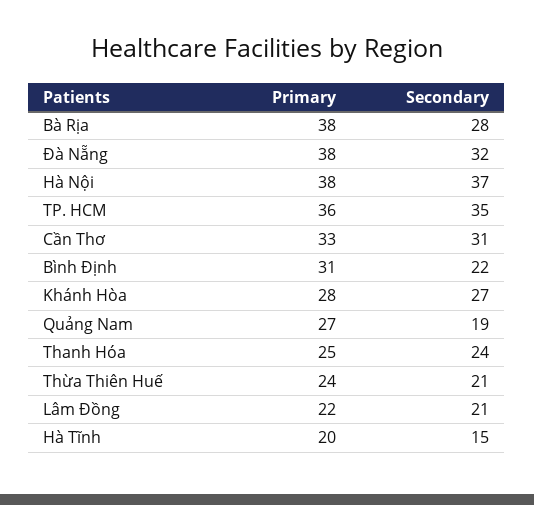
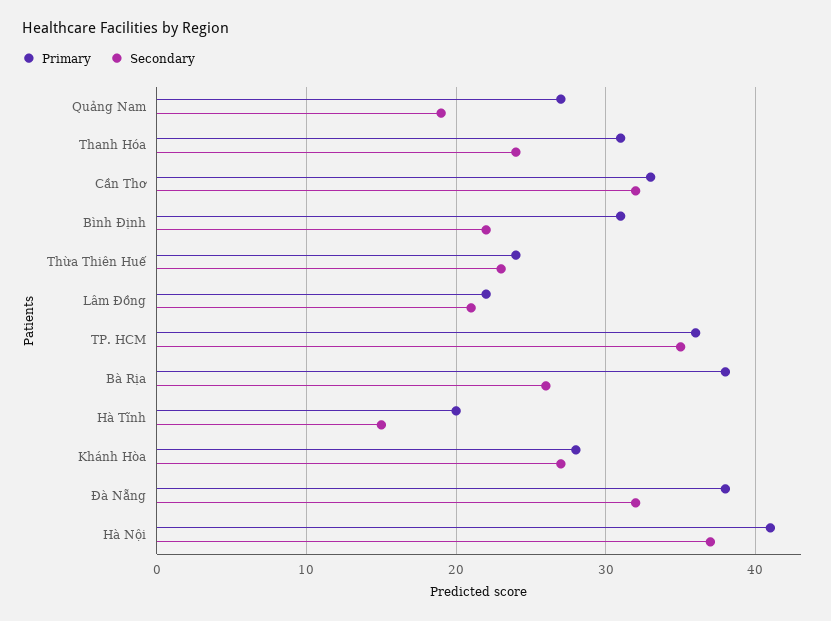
  {
    "Primary": {
      "Bà Rịa": 38,
      "Đà Nẵng": 38,
-     "Hà Nội": 38,
+     "Hà Nội": 41,
      "TP. HCM": 36,
      "Cần Thơ": 33,
      "Bình Định": 31,
      "Khánh Hòa": 28,
      "Quảng Nam": 27,
-     "Thanh Hóa": 25,
+     "Thanh Hóa": 31,
      "Thừa Thiên Huế": 24,
      "Lâm Đồng": 22,
      "Hà Tĩnh": 20
    },
    "Secondary": {
-     "Bà Rịa": 28,
+     "Bà Rịa": 26,
      "Đà Nẵng": 32,
      "Hà Nội": 37,
      "TP. HCM": 35,
-     "Cần Thơ": 31,
+     "Cần Thơ": 32,
      "Bình Định": 22,
      "Khánh Hòa": 27,
      "Quảng Nam": 19,
      "Thanh Hóa": 24,
-     "Thừa Thiên Huế": 21,
+     "Thừa Thiên Huế": 23,
      "Lâm Đồng": 21,
      "Hà Tĩnh": 15
    }
  }

